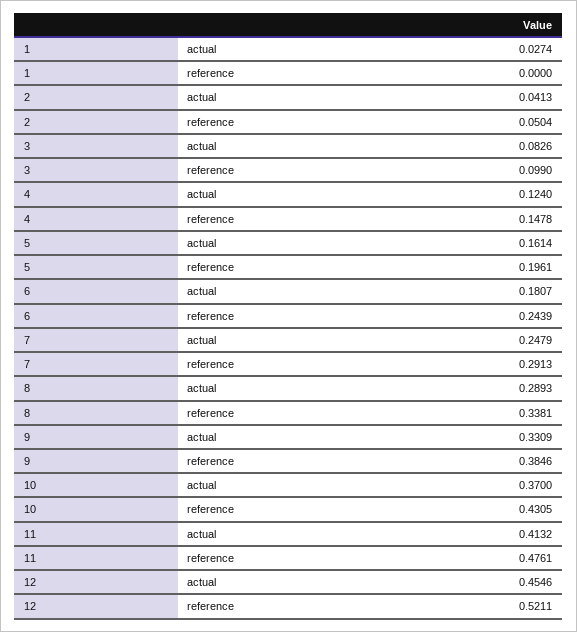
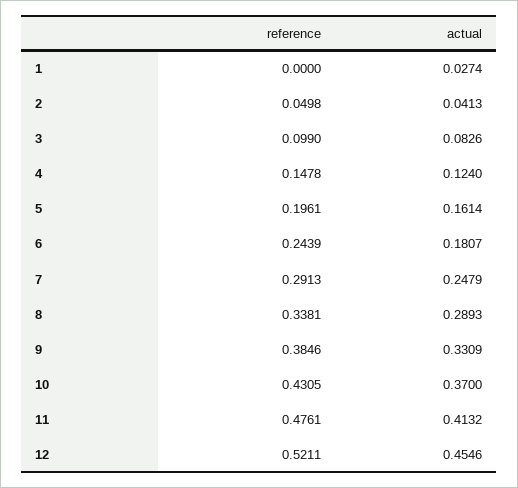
  {
    "1": {
      "actual": 0.0274,
      "reference": 0
    },
    "2": {
      "actual": 0.0413,
-     "reference": 0.0504
+     "reference": 0.0498
    },
    "3": {
      "actual": 0.0826,
      "reference": 0.099
    },
    "4": {
      "actual": 0.124,
      "reference": 0.1478
    },
    "5": {
      "actual": 0.1614,
      "reference": 0.1961
    },
    "6": {
      "actual": 0.1807,
      "reference": 0.2439
    },
    "7": {
      "actual": 0.2479,
      "reference": 0.2913
    },
    "8": {
      "actual": 0.2893,
      "reference": 0.3381
    },
    "9": {
      "actual": 0.3309,
      "reference": 0.3846
    },
    "10": {
      "actual": 0.37,
      "reference": 0.4305
    },
    "11": {
      "actual": 0.4132,
      "reference": 0.4761
    },
    "12": {
      "actual": 0.4546,
      "reference": 0.5211
    }
  }

